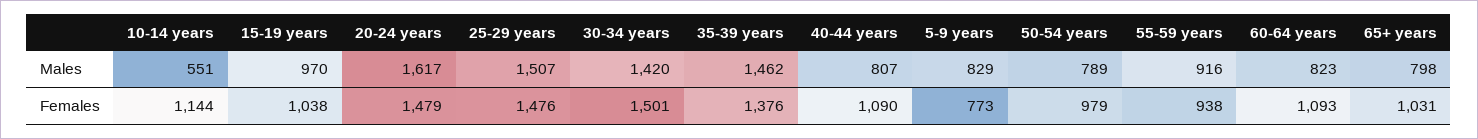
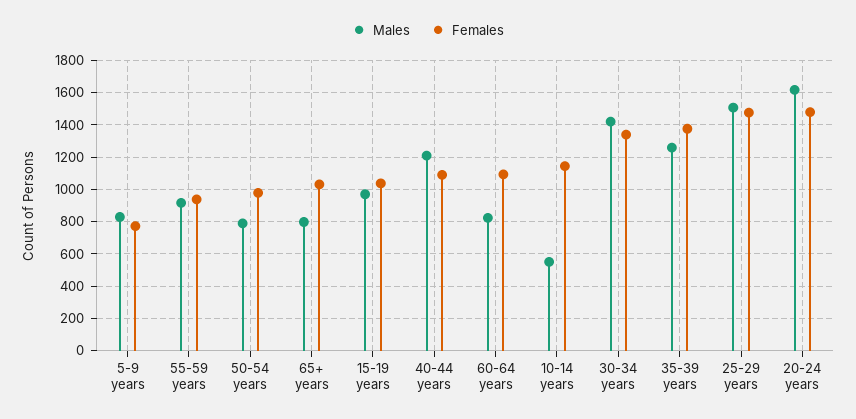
  {
    "Males": {
      "10-14 years": 551,
      "15-19 years": 970,
      "20-24 years": 1617,
      "25-29 years": 1507,
      "30-34 years": 1420,
-     "35-39 years": 1462,
+     "35-39 years": 1250,
-     "40-44 years": 807,
+     "40-44 years": 1200,
      "5-9 years": 829,
      "50-54 years": 789,
      "55-59 years": 916,
      "60-64 years": 823,
      "65+ years": 798
    },
    "Females": {
      "10-14 years": 1144,
      "15-19 years": 1038,
      "20-24 years": 1479,
      "25-29 years": 1476,
-     "30-34 years": 1501,
+     "30-34 years": 1350,
      "35-39 years": 1376,
      "40-44 years": 1090,
      "5-9 years": 773,
      "50-54 years": 979,
      "55-59 years": 938,
      "60-64 years": 1093,
      "65+ years": 1031
    }
  }

